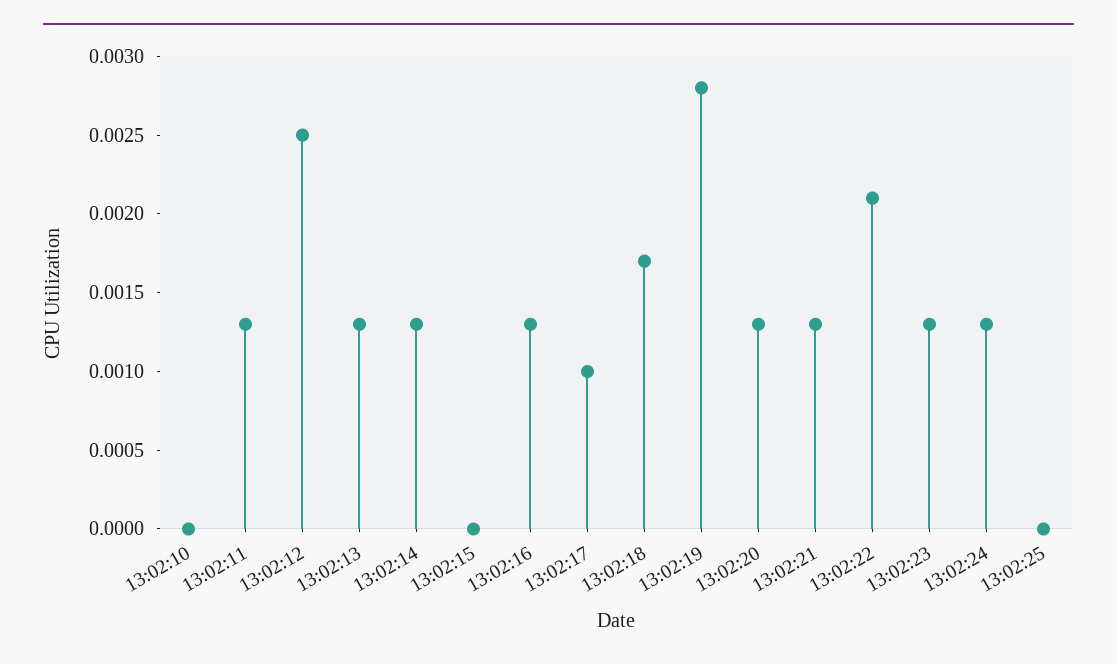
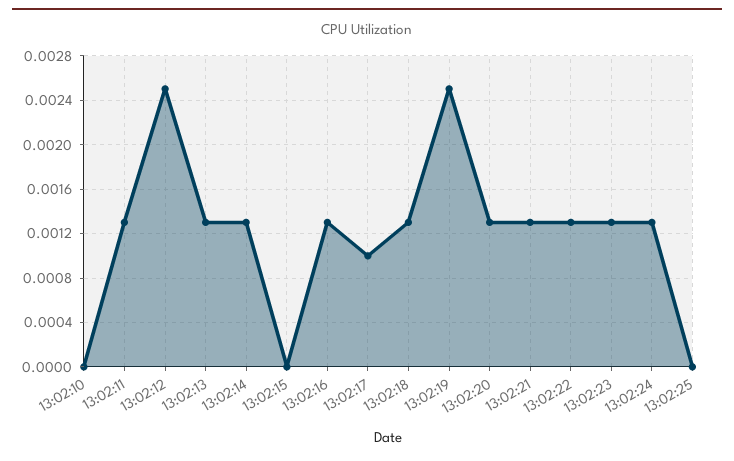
  {
    "13:02:10": 0,
    "13:02:11": 0.0013,
    "13:02:12": 0.0025,
    "13:02:13": 0.0013,
    "13:02:14": 0.0013,
    "13:02:15": 0,
    "13:02:16": 0.0013,
    "13:02:17": 0.001,
-   "13:02:18": 0.0017,
+   "13:02:18": 0.0013,
-   "13:02:19": 0.0028,
+   "13:02:19": 0.0025,
    "13:02:20": 0.0013,
    "13:02:21": 0.0013,
-   "13:02:22": 0.0021,
+   "13:02:22": 0.0013,
    "13:02:23": 0.0013,
    "13:02:24": 0.0013,
    "13:02:25": 0
  }

